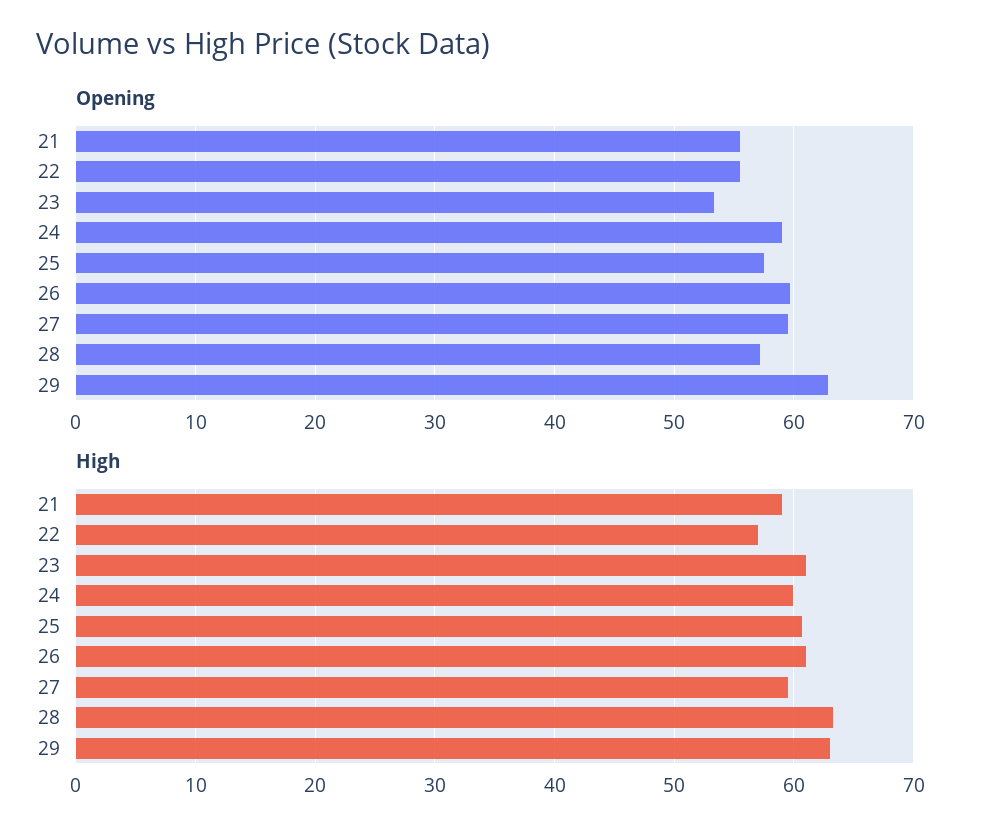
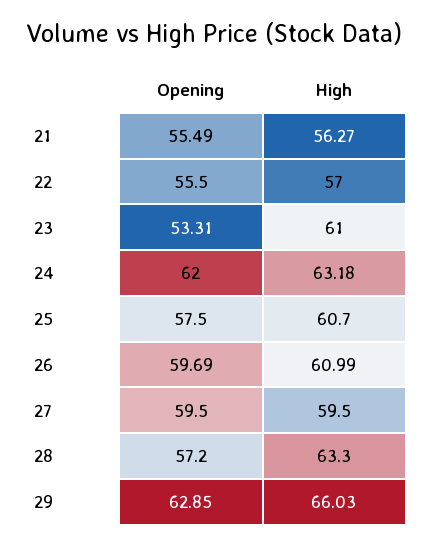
  {
    "Opening": {
      "21": 55.49,
      "22": 55.5,
      "23": 53.31,
-     "24": 59,
+     "24": 62,
      "25": 57.5,
      "26": 59.69,
      "27": 59.5,
      "28": 57.2,
      "29": 62.85
    },
    "High": {
-     "21": 59,
+     "21": 56.27,
      "22": 57,
      "23": 61,
-     "24": 60,
+     "24": 63.18,
      "25": 60.7,
      "26": 60.99,
      "27": 59.5,
      "28": 63.3,
-     "29": 63
+     "29": 66.03
    }
  }

